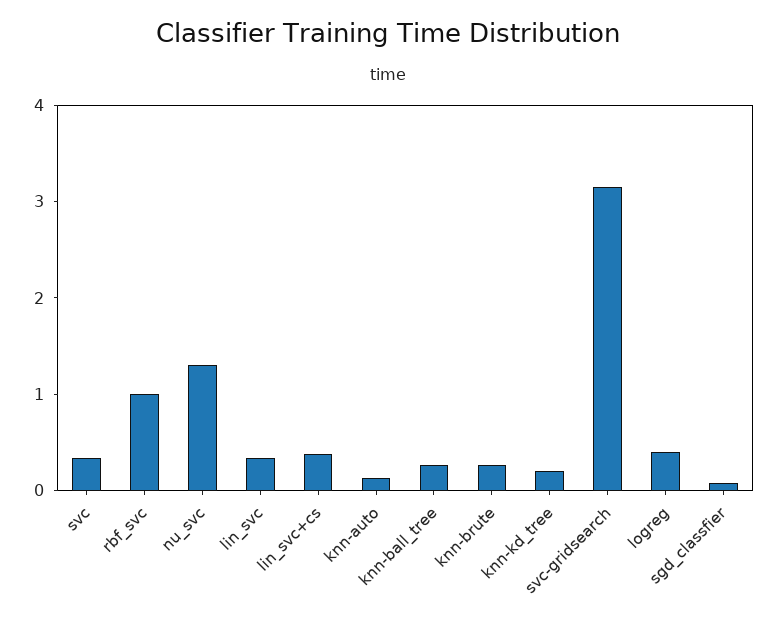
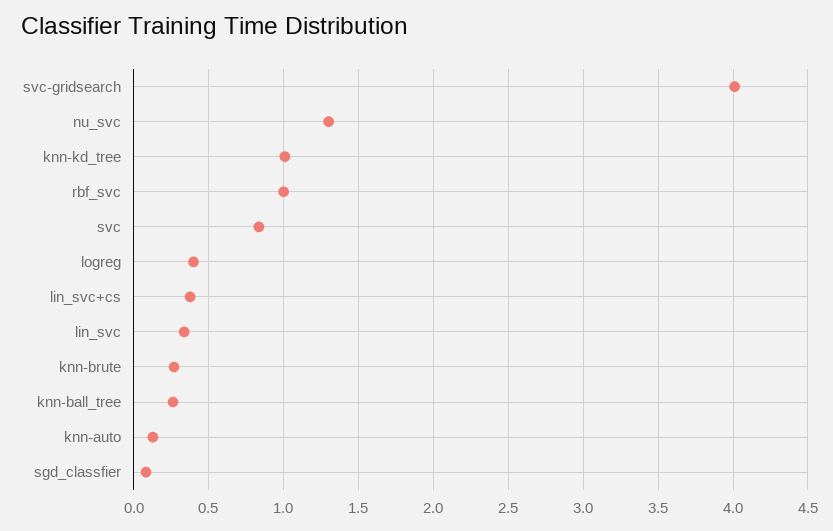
  {
-   "svc": 0.4,
+   "svc": 0.85,
    "rbf_svc": 1,
    "nu_svc": 1.3,
    "lin_svc": 0.35,
    "lin_svc+cs": 0.4,
    "knn-auto": 0.15,
    "knn-ball_tree": 0.25,
    "knn-brute": 0.25,
-   "knn-kd_tree": 0.2,
+   "knn-kd_tree": 1,
-   "svc-gridsearch": 3.2,
+   "svc-gridsearch": 4,
    "logreg": 0.4,
    "sgd_classfier": 0.1
  }

